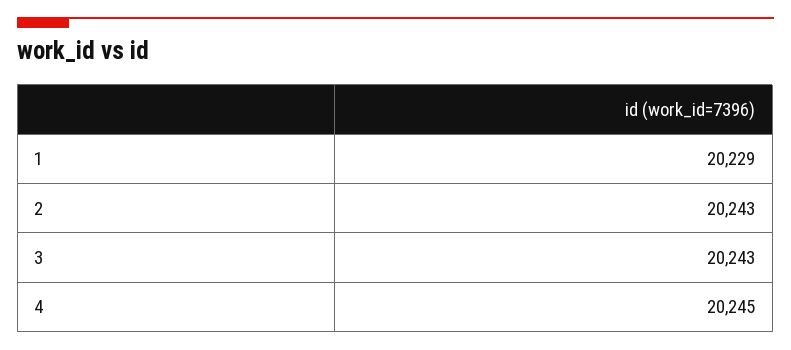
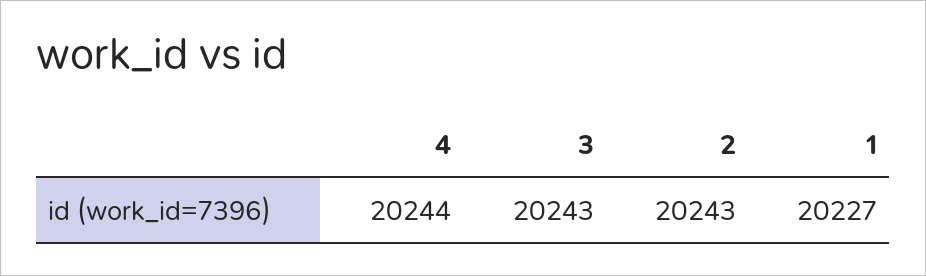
  {
-   "1": 20229,
+   "1": 20227,
    "2": 20243,
    "3": 20243,
-   "4": 20245
+   "4": 20244
  }

